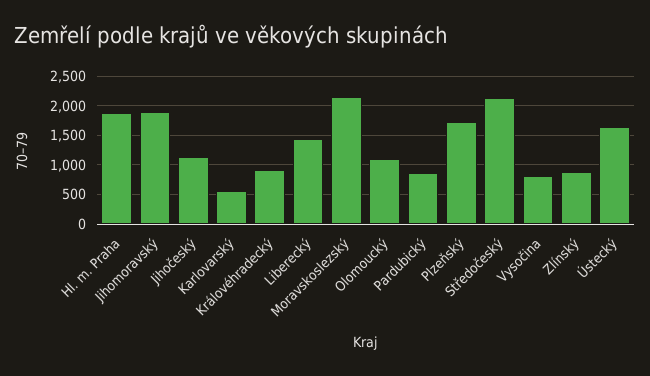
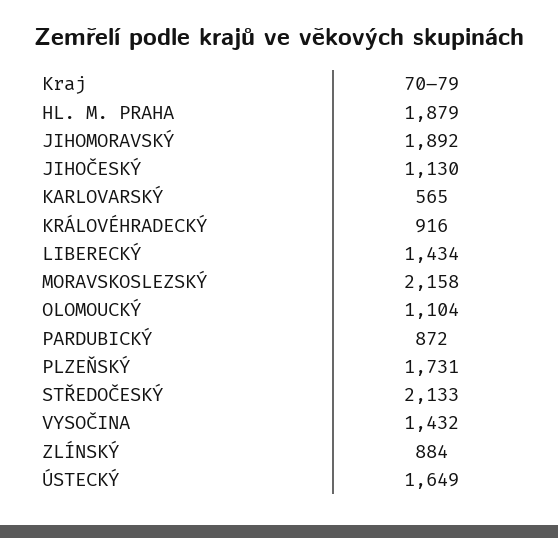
  {
    "Hl. m. Praha": 1879,
    "Jihomoravský": 1892,
    "Jihočeský": 1130,
    "Karlovarský": 565,
    "Královéhradecký": 916,
    "Liberecký": 1434,
    "Moravskoslezský": 2158,
    "Olomoucký": 1104,
    "Pardubický": 872,
    "Plzeňský": 1731,
    "Středočeský": 2133,
-   "Vysočina": 750,
+   "Vysočina": 1432,
    "Zlínský": 884,
    "Ústecký": 1649
  }

